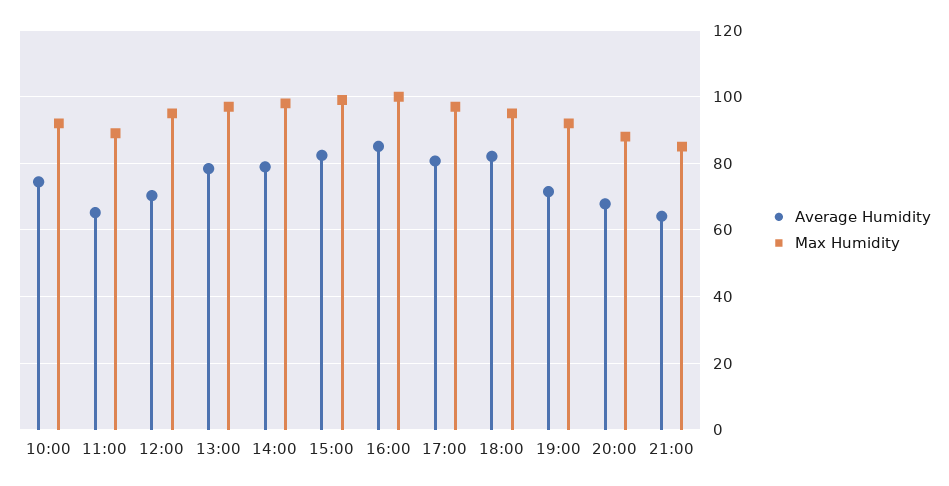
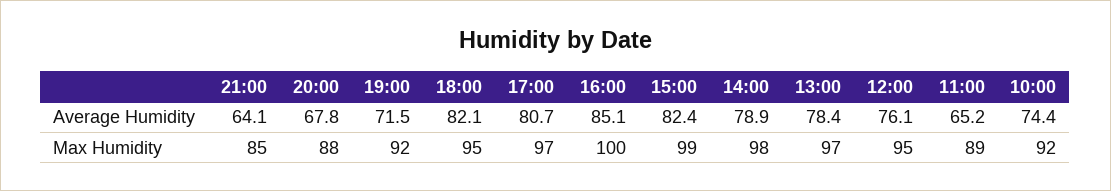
  {
    "Average Humidity": {
      "10:00": 74.4,
      "11:00": 65.2,
-     "12:00": 70,
+     "12:00": 76.1,
      "13:00": 78.4,
      "14:00": 78.9,
      "15:00": 82.4,
      "16:00": 85.1,
      "17:00": 80.7,
      "18:00": 82.1,
      "19:00": 71.5,
      "20:00": 67.8,
      "21:00": 64.1
    },
    "Max Humidity": {
      "10:00": 92,
      "11:00": 89,
      "12:00": 95,
      "13:00": 97,
      "14:00": 98,
      "15:00": 99,
      "16:00": 100,
      "17:00": 97,
      "18:00": 95,
      "19:00": 92,
      "20:00": 88,
      "21:00": 85
    }
  }

